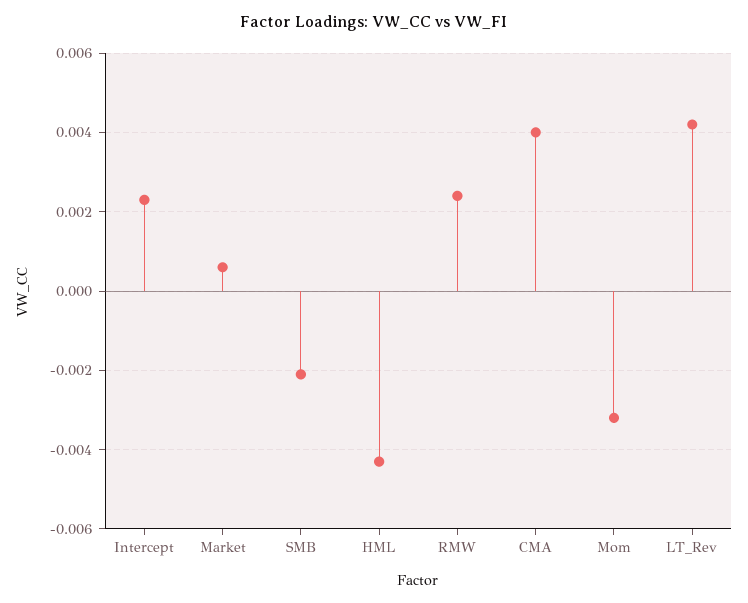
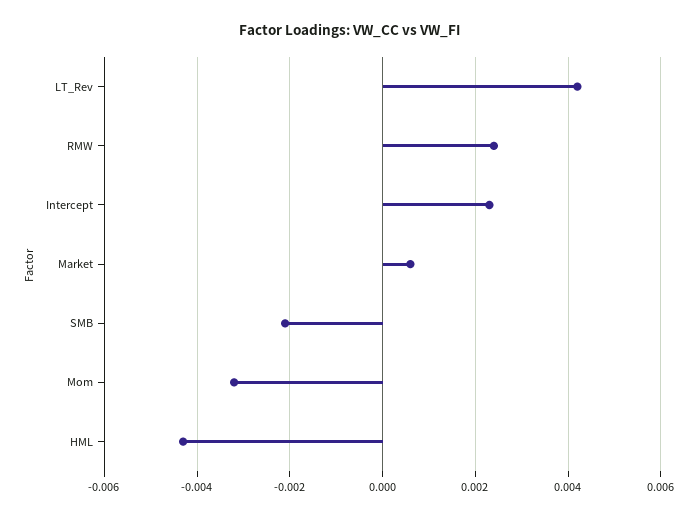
  {
    "Intercept": 0.0025,
    "Market": 0.0005,
    "SMB": -0.002,
    "HML": -0.0045,
    "RMW": 0.0025,
-   "CMA": 0.004,
    "Mom": -0.003,
    "LT_Rev": 0.004
  }

